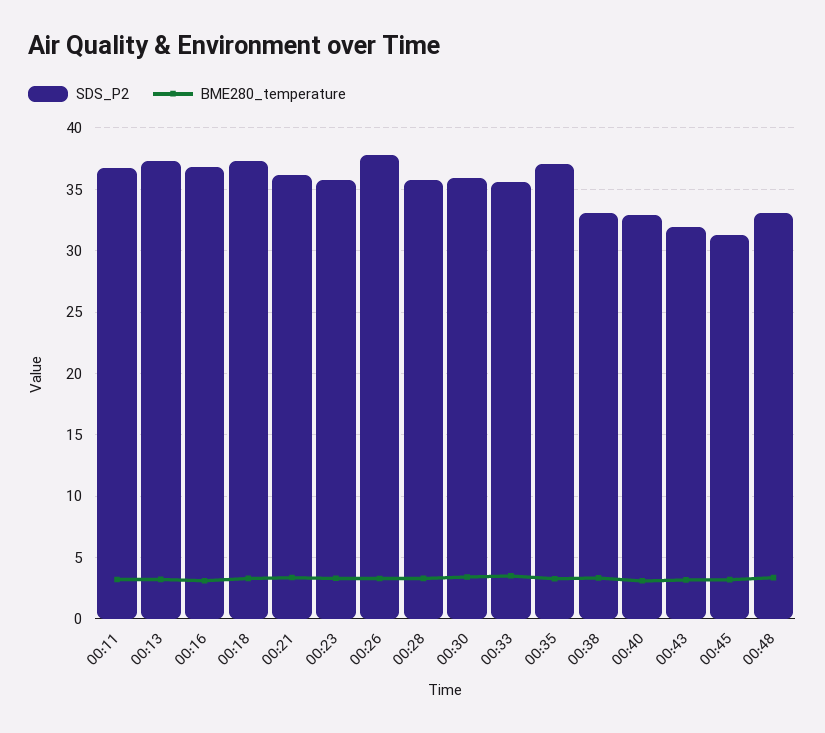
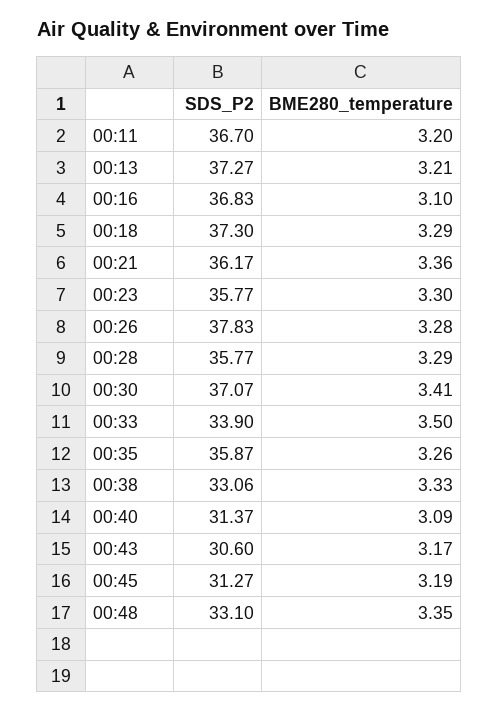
  {
    "SDS_P2": {
      "00:11": 36.7,
      "00:13": 37.27,
      "00:16": 36.83,
      "00:18": 37.3,
      "00:21": 36.17,
      "00:23": 35.77,
      "00:26": 37.83,
      "00:28": 35.77,
-     "00:30": 36,
+     "00:30": 37.07,
-     "00:33": 35.5,
+     "00:33": 33.9,
-     "00:35": 37,
+     "00:35": 35.87,
      "00:38": 33.06,
-     "00:40": 33,
+     "00:40": 31.37,
-     "00:43": 32,
+     "00:43": 30.6,
      "00:45": 31.27,
      "00:48": 33.1
    },
    "BME280_temperature": {
      "00:11": 3.2,
      "00:13": 3.21,
      "00:16": 3.1,
      "00:18": 3.29,
      "00:21": 3.36,
      "00:23": 3.3,
      "00:26": 3.28,
      "00:28": 3.29,
      "00:30": 3.41,
      "00:33": 3.5,
      "00:35": 3.26,
      "00:38": 3.33,
      "00:40": 3.09,
      "00:43": 3.17,
      "00:45": 3.19,
      "00:48": 3.35
    }
  }

